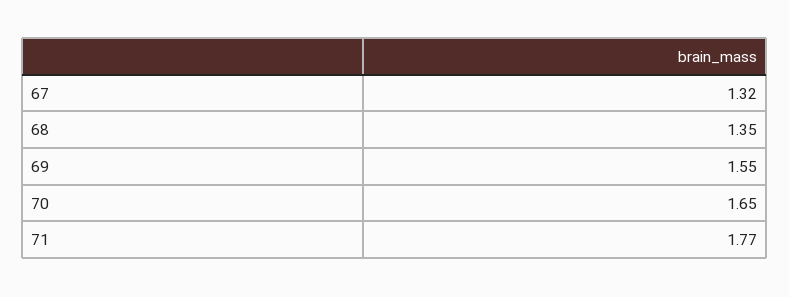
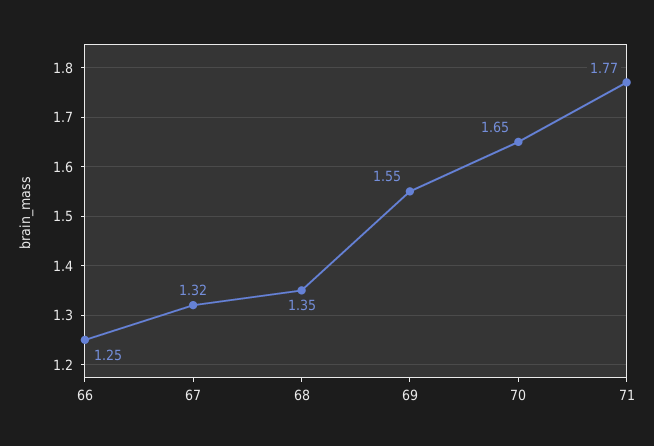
  {
    "67": 1.32,
    "68": 1.35,
    "69": 1.55,
    "70": 1.65,
-   "71": 1.77
+   "71": 1.77,
+   "66": 1.25
  }

